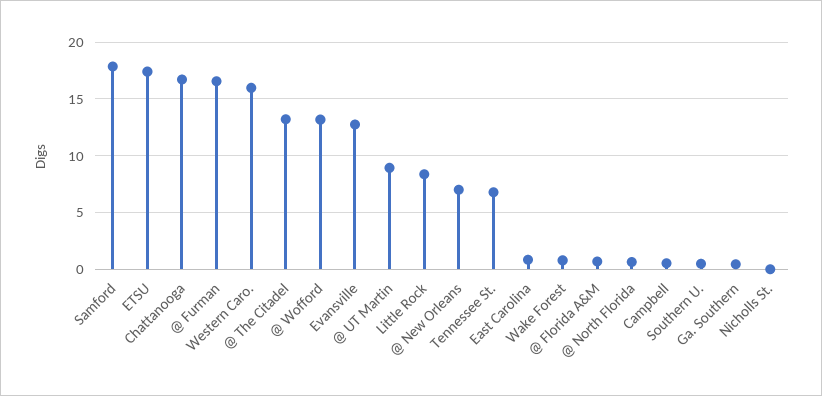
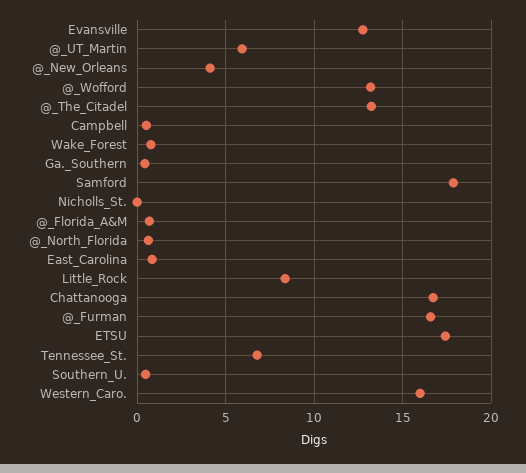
  {
    "Samford": 18,
    "ETSU": 17.5,
    "Chattanooga": 16.5,
    "@ Furman": 16.5,
    "Western Caro.": 16,
    "@ The Citadel": 13,
    "@ Wofford": 13,
    "Evansville": 13,
-   "@ UT Martin": 9,
+   "@ UT Martin": 6,
    "Little Rock": 8.5,
-   "@ New Orleans": 7,
+   "@ New Orleans": 4,
    "Tennessee St.": 7,
    "East Carolina": 1,
    "Wake Forest": 1,
    "@ Florida A&M": 0.5,
    "@ North Florida": 0.5,
    "Campbell": 0.5,
    "Southern U.": 0.5,
    "Ga. Southern": 0.5,
    "Nicholls St.": 0
  }

